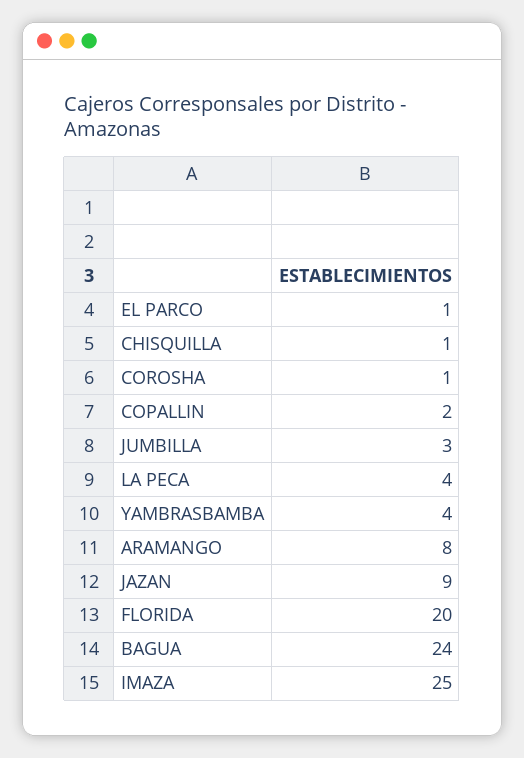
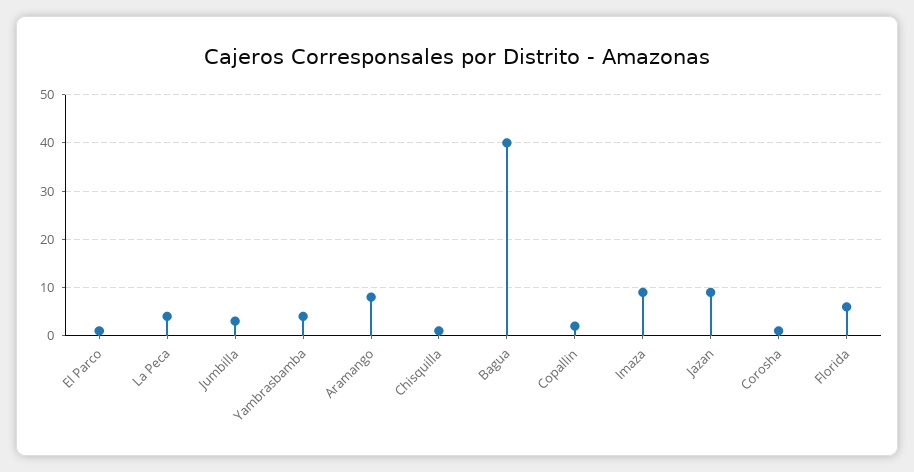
  {
    "EL PARCO": 1,
    "CHISQUILLA": 1,
    "COROSHA": 1,
    "COPALLIN": 2,
    "JUMBILLA": 3,
    "LA PECA": 4,
    "YAMBRASBAMBA": 4,
    "ARAMANGO": 8,
    "JAZAN": 9,
-   "FLORIDA": 20,
+   "FLORIDA": 5,
-   "BAGUA": 24,
+   "BAGUA": 40,
-   "IMAZA": 25
+   "IMAZA": 10
  }

